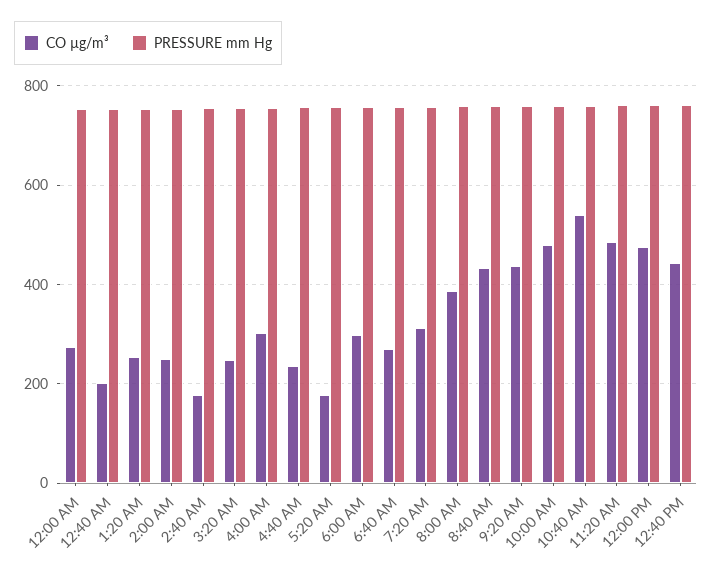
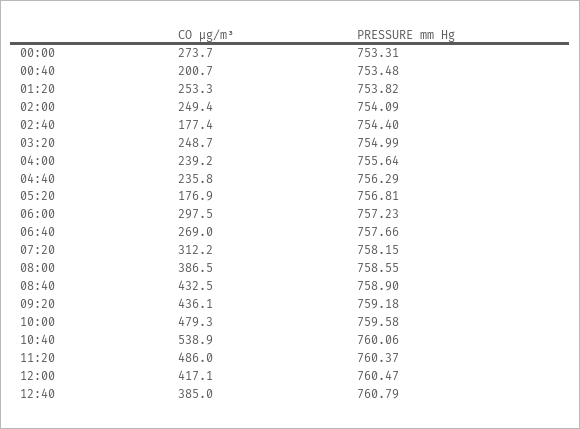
  {
    "CO µg/m³": {
      "12:00 AM": 273.7,
      "12:40 AM": 200.7,
      "1:20 AM": 253.3,
      "2:00 AM": 249.4,
      "2:40 AM": 177.4,
      "3:20 AM": 248.7,
-     "4:00 AM": 300,
+     "4:00 AM": 239.2,
      "4:40 AM": 235.8,
      "5:20 AM": 176.9,
      "6:00 AM": 297.5,
      "6:40 AM": 269,
      "7:20 AM": 312.2,
      "8:00 AM": 386.5,
      "8:40 AM": 432.5,
      "9:20 AM": 436.1,
      "10:00 AM": 479.3,
      "10:40 AM": 538.9,
      "11:20 AM": 486,
-     "12:00 PM": 480,
+     "12:00 PM": 417.1,
-     "12:40 PM": 440
+     "12:40 PM": 385
    },
    "PRESSURE mm Hg": {
      "12:00 AM": 753.31,
      "12:40 AM": 753.48,
      "1:20 AM": 753.82,
      "2:00 AM": 754.09,
      "2:40 AM": 754.4,
      "3:20 AM": 754.99,
      "4:00 AM": 755.64,
      "4:40 AM": 756.29,
      "5:20 AM": 756.81,
      "6:00 AM": 757.23,
      "6:40 AM": 757.66,
      "7:20 AM": 758.15,
      "8:00 AM": 758.55,
      "8:40 AM": 758.9,
      "9:20 AM": 759.18,
      "10:00 AM": 759.58,
      "10:40 AM": 760.06,
      "11:20 AM": 760.37,
      "12:00 PM": 760.47,
      "12:40 PM": 760.79
    }
  }

